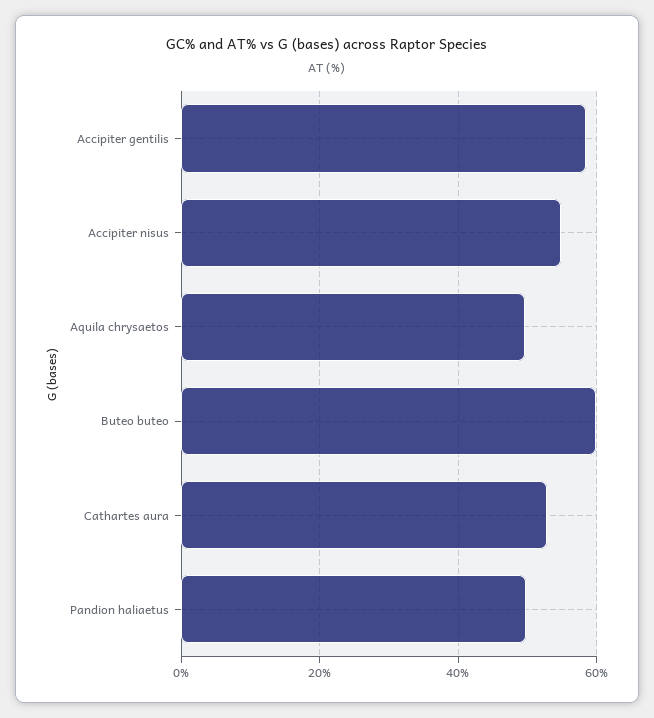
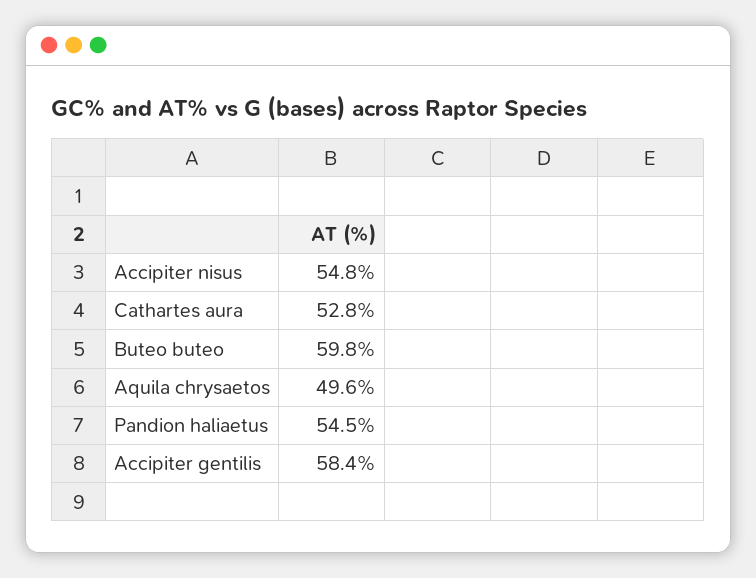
  {
    "Accipiter gentilis": 58.4,
    "Accipiter nisus": 54.8,
    "Aquila chrysaetos": 49.6,
    "Buteo buteo": 59.8,
    "Cathartes aura": 52.8,
-   "Pandion haliaetus": 50
+   "Pandion haliaetus": 54.5
  }

